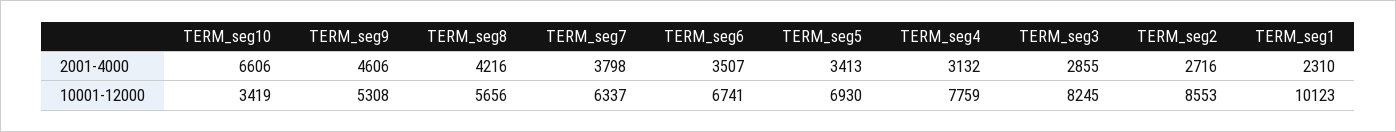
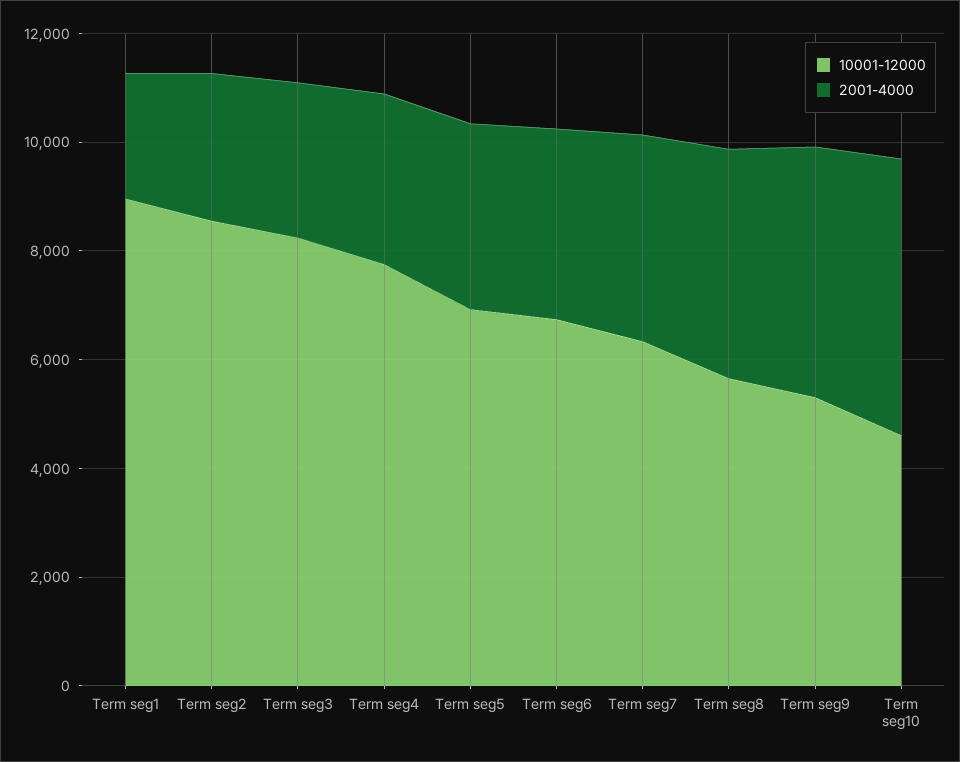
  {
    "2001-4000": {
-     "TERM_seg10": 6606,
+     "TERM_seg10": 5000,
      "TERM_seg9": 4606,
      "TERM_seg8": 4216,
      "TERM_seg7": 3798,
      "TERM_seg6": 3507,
      "TERM_seg5": 3413,
      "TERM_seg4": 3132,
      "TERM_seg3": 2855,
      "TERM_seg2": 2716,
      "TERM_seg1": 2310
    },
    "10001-12000": {
-     "TERM_seg10": 3419,
+     "TERM_seg10": 4500,
      "TERM_seg9": 5308,
      "TERM_seg8": 5656,
      "TERM_seg7": 6337,
      "TERM_seg6": 6741,
      "TERM_seg5": 6930,
      "TERM_seg4": 7759,
      "TERM_seg3": 8245,
      "TERM_seg2": 8553,
-     "TERM_seg1": 10123
+     "TERM_seg1": 9000
    }
  }

